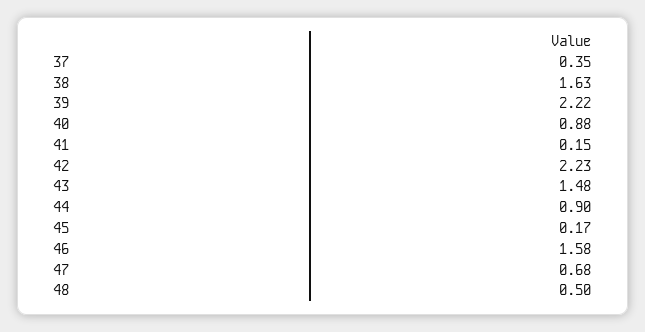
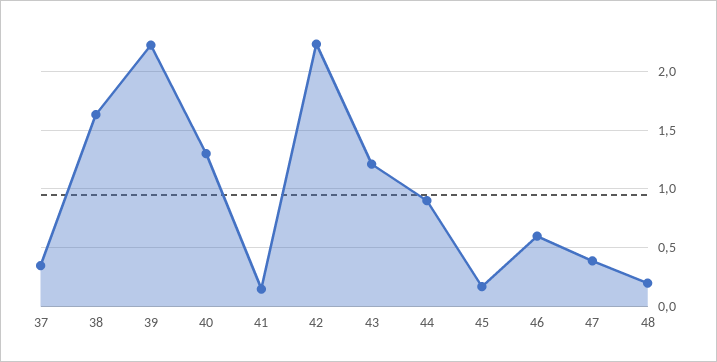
  {
    "37": 0.35,
    "38": 1.63,
    "39": 2.22,
-   "40": 0.88,
+   "40": 1.3,
    "41": 0.15,
    "42": 2.23,
-   "43": 1.48,
+   "43": 1.2,
    "44": 0.9,
    "45": 0.17,
-   "46": 1.58,
+   "46": 0.6,
-   "47": 0.68,
+   "47": 0.4,
-   "48": 0.5
+   "48": 0.2
  }

